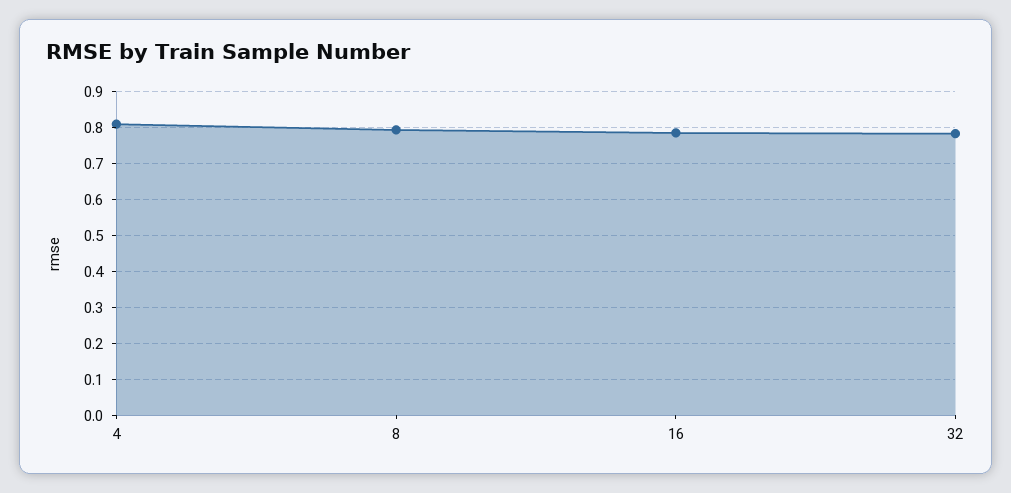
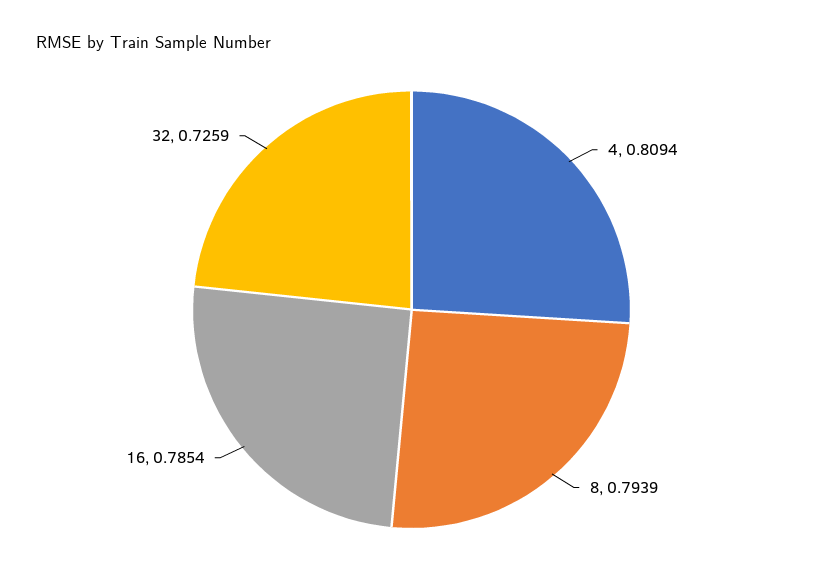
  {
    "4": 0.8094,
    "8": 0.7939,
    "16": 0.7854,
-   "32": 0.78
+   "32": 0.7259
  }

